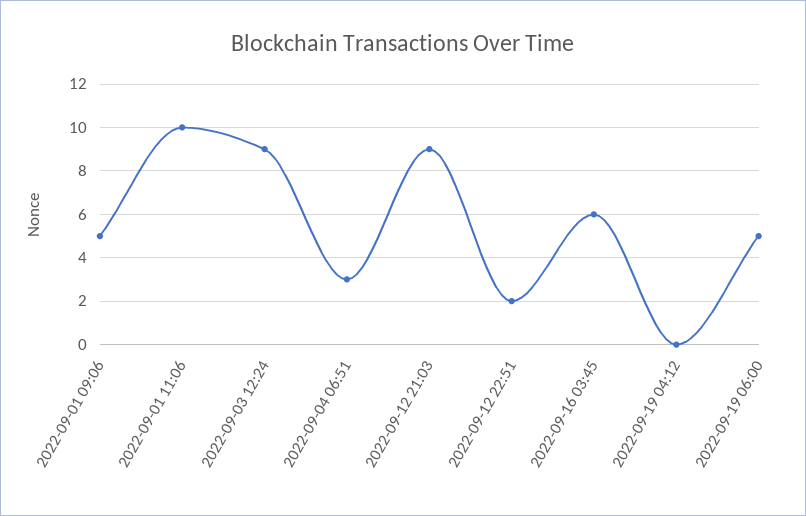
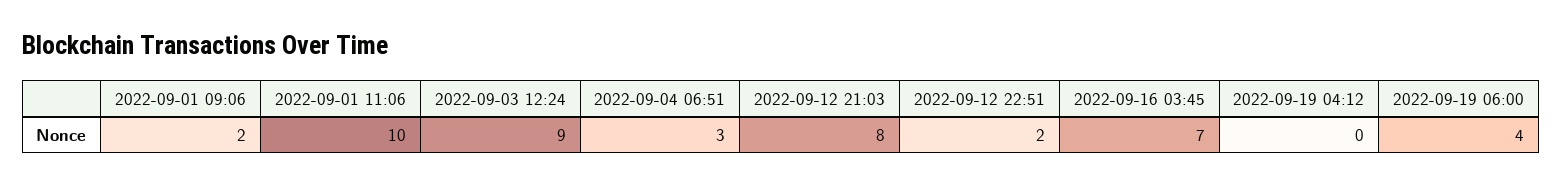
  {
-   "2022-09-01 09:06": 5,
+   "2022-09-01 09:06": 2,
    "2022-09-01 11:06": 10,
    "2022-09-03 12:24": 9,
    "2022-09-04 06:51": 3,
-   "2022-09-12 21:03": 9,
+   "2022-09-12 21:03": 8,
    "2022-09-12 22:51": 2,
-   "2022-09-16 03:45": 6,
+   "2022-09-16 03:45": 7,
    "2022-09-19 04:12": 0,
-   "2022-09-19 06:00": 5
+   "2022-09-19 06:00": 4
  }

